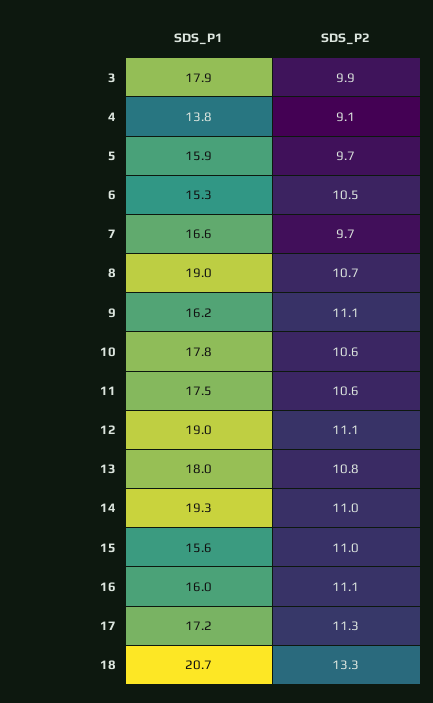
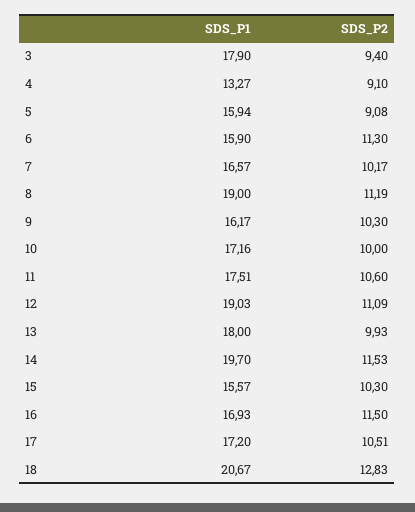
  {
    "SDS_P1": {
      "3": 17.9,
-     "4": 13.8,
+     "4": 13.27,
      "5": 15.94,
-     "6": 15.3,
+     "6": 15.9,
      "7": 16.57,
      "8": 19,
      "9": 16.17,
-     "10": 17.8,
+     "10": 17.16,
      "11": 17.51,
      "12": 19.03,
      "13": 18,
-     "14": 19.3,
+     "14": 19.7,
      "15": 15.57,
-     "16": 16,
+     "16": 16.93,
      "17": 17.2,
      "18": 20.67
    },
    "SDS_P2": {
-     "3": 9.9,
+     "3": 9.4,
      "4": 9.1,
-     "5": 9.7,
+     "5": 9.08,
-     "6": 10.5,
+     "6": 11.3,
-     "7": 9.7,
+     "7": 10.17,
-     "8": 10.7,
+     "8": 11.19,
-     "9": 11.1,
+     "9": 10.3,
-     "10": 10.6,
+     "10": 10,
      "11": 10.6,
      "12": 11.09,
-     "13": 10.8,
+     "13": 9.93,
-     "14": 11,
+     "14": 11.53,
-     "15": 11,
+     "15": 10.3,
-     "16": 11.1,
+     "16": 11.5,
-     "17": 11.3,
+     "17": 10.51,
-     "18": 13.3
+     "18": 12.83
    }
  }

